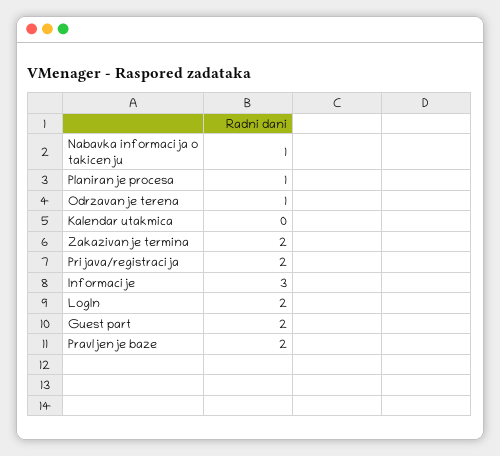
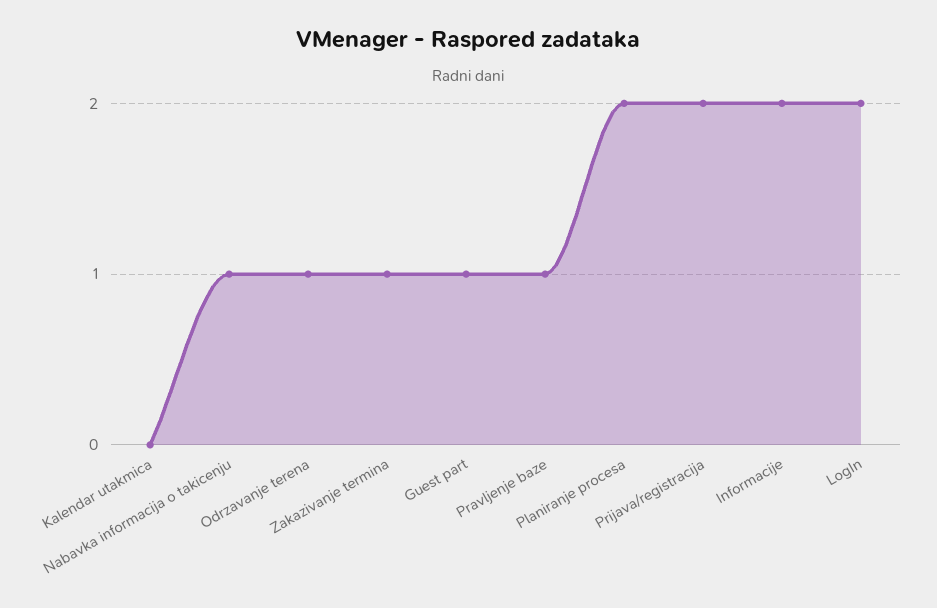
  {
    "Nabavka informacija o takicenju": 1,
-   "Planiranje procesa": 1,
+   "Planiranje procesa": 2,
    "Odrzavanje terena": 1,
    "Kalendar utakmica": 0,
-   "Zakazivanje termina": 2,
+   "Zakazivanje termina": 1,
    "Prijava/registracija": 2,
-   "Informacije": 3,
+   "Informacije": 2,
    "LogIn": 2,
-   "Guest part": 2,
+   "Guest part": 1,
-   "Pravljenje baze": 2
+   "Pravljenje baze": 1
  }

